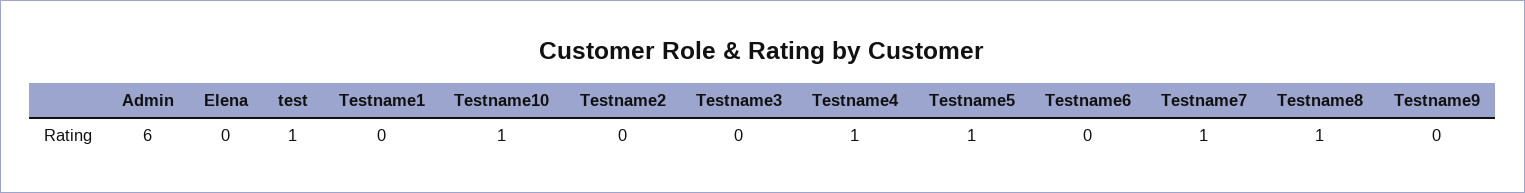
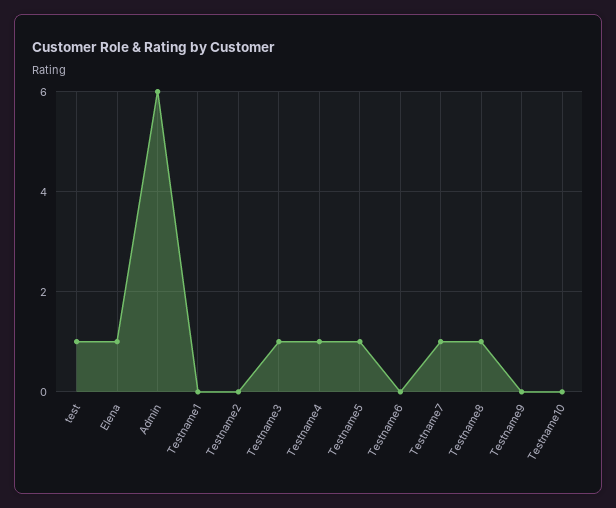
  {
    "Admin": 6,
-   "Elena": 0,
+   "Elena": 1,
    "test": 1,
    "Testname1": 0,
-   "Testname10": 1,
+   "Testname10": 0,
    "Testname2": 0,
-   "Testname3": 0,
+   "Testname3": 1,
    "Testname4": 1,
    "Testname5": 1,
    "Testname6": 0,
    "Testname7": 1,
    "Testname8": 1,
    "Testname9": 0
  }

